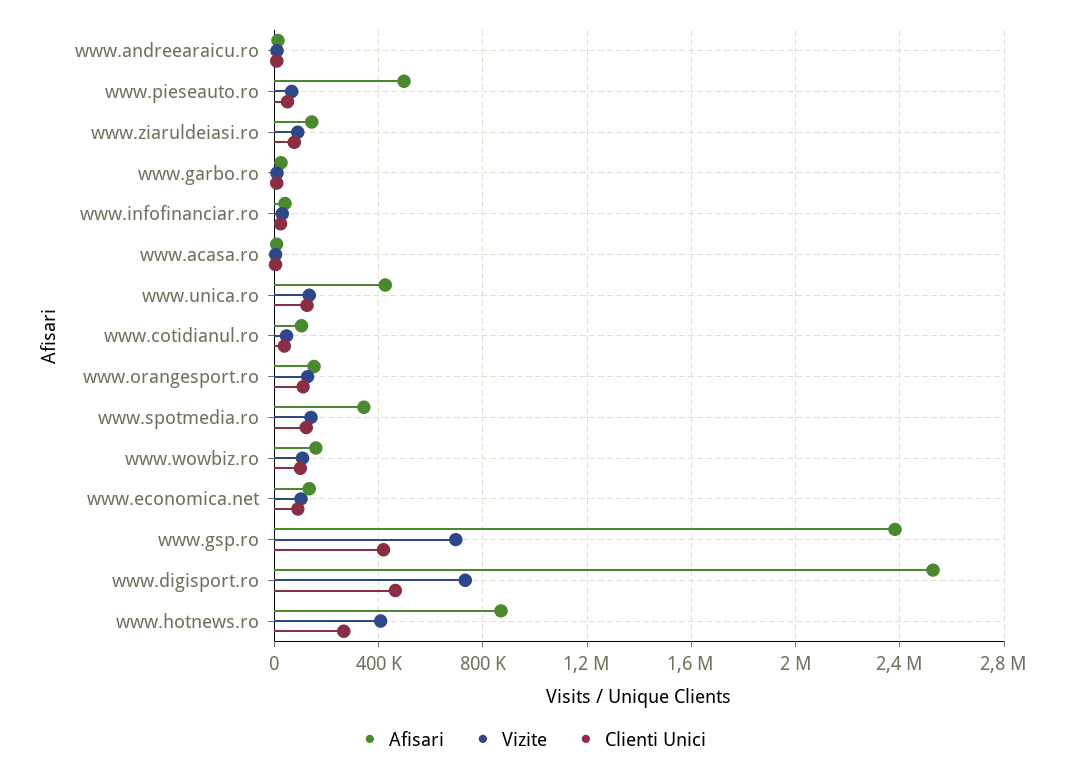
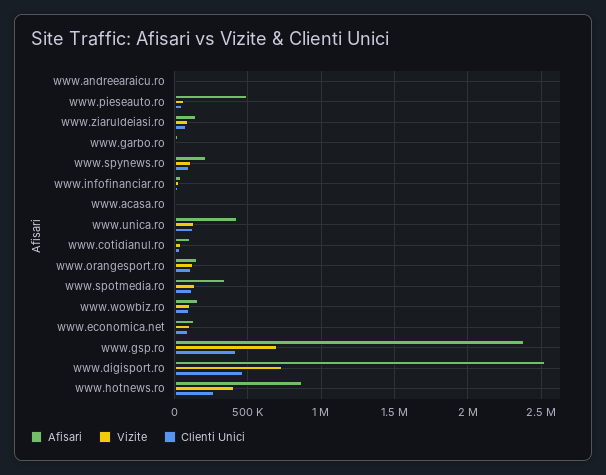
  {
    "Afisari": {
      "www.andreearaicu.ro": 0,
      "www.pieseauto.ro": 500000,
      "www.ziaruldeiasi.ro": 150000,
      "www.garbo.ro": 50000,
      "www.infofinanciar.ro": 50000,
      "www.acasa.ro": 0,
      "www.unica.ro": 450000,
      "www.cotidianul.ro": 100000,
      "www.orangesport.ro": 150000,
      "www.spotmedia.ro": 350000,
      "www.wowbiz.ro": 150000,
      "www.economica.net": 150000,
      "www.gsp.ro": 2400000,
      "www.digisport.ro": 2550000,
-     "www.hotnews.ro": 850000
+     "www.hotnews.ro": 850000,
+     "www.spynews.ro": 200000
    },
    "Vizite": {
      "www.andreearaicu.ro": 0,
      "www.pieseauto.ro": 50000,
      "www.ziaruldeiasi.ro": 100000,
      "www.garbo.ro": 0,
      "www.infofinanciar.ro": 50000,
      "www.acasa.ro": 0,
      "www.unica.ro": 150000,
      "www.cotidianul.ro": 50000,
      "www.orangesport.ro": 150000,
      "www.spotmedia.ro": 150000,
      "www.wowbiz.ro": 100000,
      "www.economica.net": 100000,
      "www.gsp.ro": 700000,
      "www.digisport.ro": 750000,
-     "www.hotnews.ro": 400000
+     "www.hotnews.ro": 400000,
+     "www.spynews.ro": 100000
    },
    "Clienti Unici": {
      "www.andreearaicu.ro": 0,
      "www.pieseauto.ro": 50000,
      "www.ziaruldeiasi.ro": 100000,
      "www.garbo.ro": 0,
      "www.infofinanciar.ro": 0,
      "www.acasa.ro": 0,
      "www.unica.ro": 150000,
      "www.cotidianul.ro": 50000,
      "www.orangesport.ro": 100000,
      "www.spotmedia.ro": 100000,
      "www.wowbiz.ro": 100000,
      "www.economica.net": 100000,
      "www.gsp.ro": 400000,
      "www.digisport.ro": 450000,
-     "www.hotnews.ro": 250000
+     "www.hotnews.ro": 250000,
+     "www.spynews.ro": 100000
    }
  }

